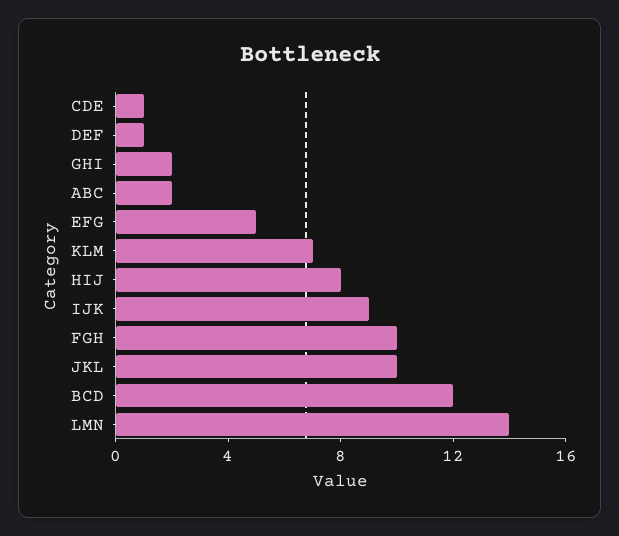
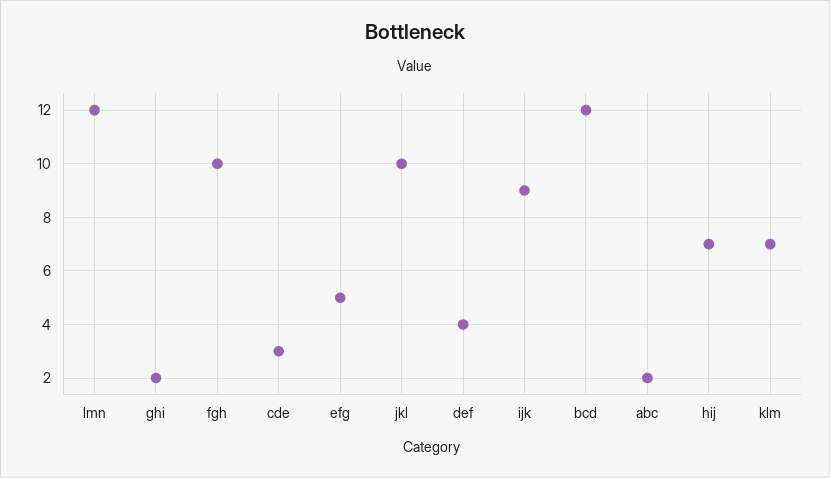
  {
-   "CDE": 1,
+   "CDE": 3,
-   "DEF": 1,
+   "DEF": 4,
    "GHI": 2,
    "ABC": 2,
    "EFG": 5,
    "KLM": 7,
-   "HIJ": 8,
+   "HIJ": 7,
    "IJK": 9,
    "FGH": 10,
    "JKL": 10,
    "BCD": 12,
-   "LMN": 14
+   "LMN": 12
  }

